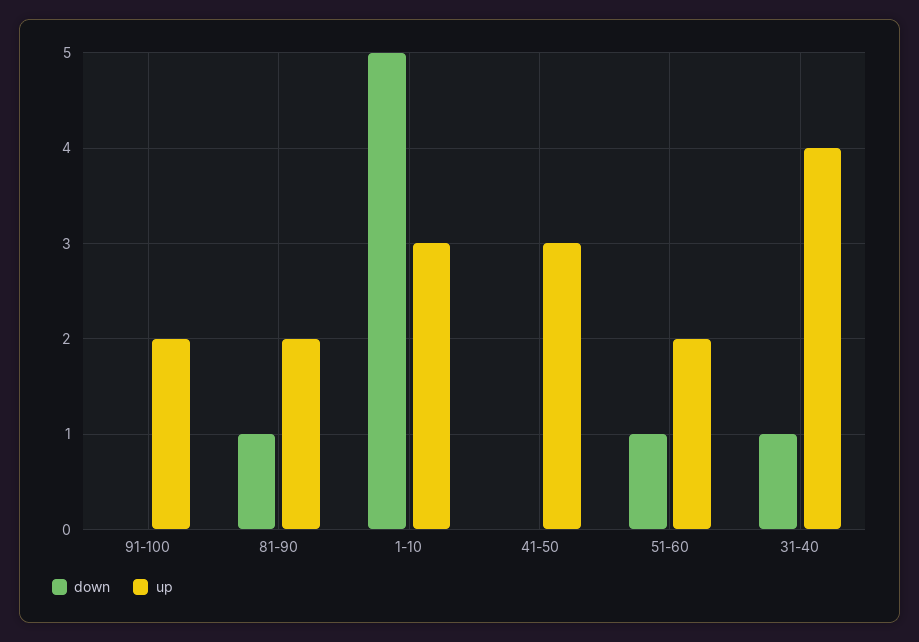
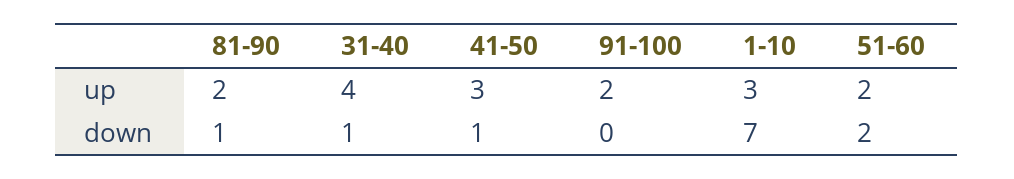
  {
    "down": {
      "91-100": 0,
      "81-90": 1,
-     "1-10": 5,
+     "1-10": 7,
-     "41-50": 0,
+     "41-50": 1,
-     "51-60": 1,
+     "51-60": 2,
      "31-40": 1
    },
    "up": {
      "91-100": 2,
      "81-90": 2,
      "1-10": 3,
      "41-50": 3,
      "51-60": 2,
      "31-40": 4
    }
  }

